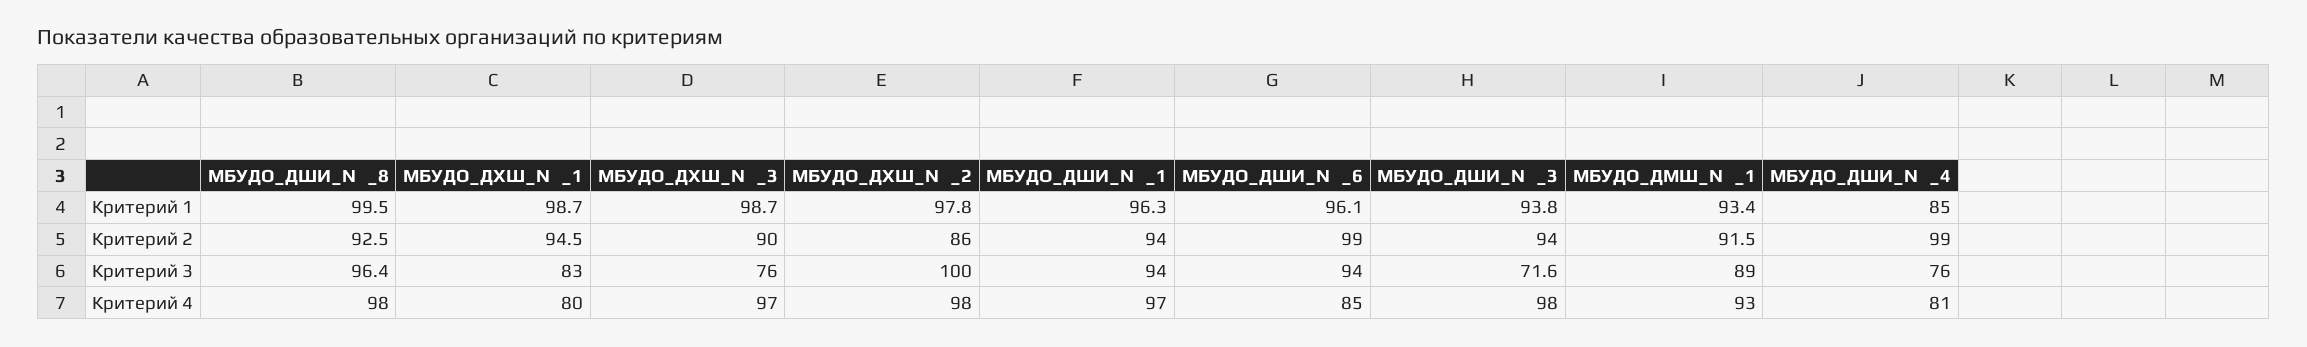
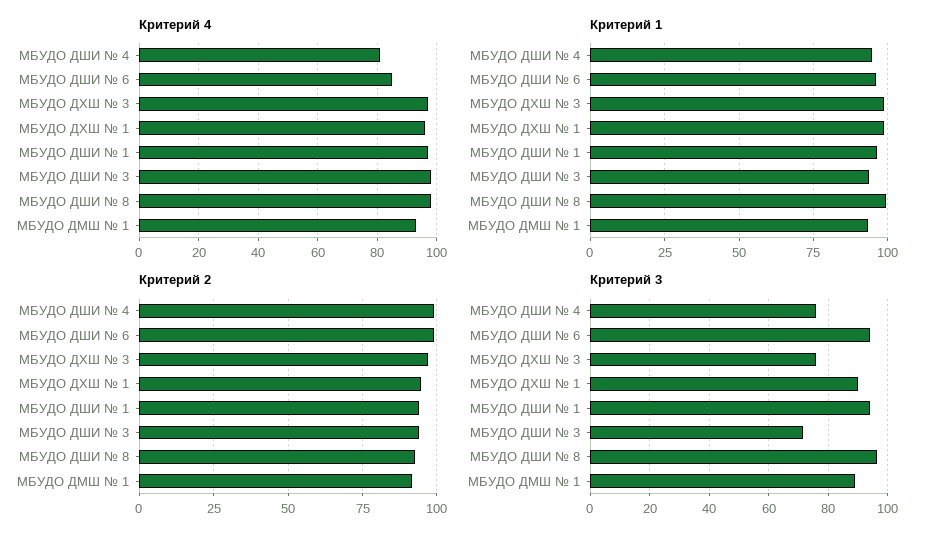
  {
    "Критерий 1": {
      "МБУДО_ДШИ_№_8": 99.5,
      "МБУДО_ДХШ_№_1": 98.7,
      "МБУДО_ДХШ_№_3": 98.7,
-     "МБУДО_ДХШ_№_2": 97.8,
      "МБУДО_ДШИ_№_1": 96.3,
      "МБУДО_ДШИ_№_6": 96.1,
      "МБУДО_ДШИ_№_3": 93.8,
      "МБУДО_ДМШ_№_1": 93.4,
-     "МБУДО_ДШИ_№_4": 85
+     "МБУДО_ДШИ_№_4": 95
    },
    "Критерий 2": {
      "МБУДО_ДШИ_№_8": 92.5,
      "МБУДО_ДХШ_№_1": 94.5,
-     "МБУДО_ДХШ_№_3": 90,
+     "МБУДО_ДХШ_№_3": 97.5,
-     "МБУДО_ДХШ_№_2": 86,
      "МБУДО_ДШИ_№_1": 94,
      "МБУДО_ДШИ_№_6": 99,
      "МБУДО_ДШИ_№_3": 94,
      "МБУДО_ДМШ_№_1": 91.5,
      "МБУДО_ДШИ_№_4": 99
    },
    "Критерий 3": {
      "МБУДО_ДШИ_№_8": 96.4,
-     "МБУДО_ДХШ_№_1": 83,
+     "МБУДО_ДХШ_№_1": 90,
      "МБУДО_ДХШ_№_3": 76,
-     "МБУДО_ДХШ_№_2": 100,
      "МБУДО_ДШИ_№_1": 94,
      "МБУДО_ДШИ_№_6": 94,
      "МБУДО_ДШИ_№_3": 71.6,
      "МБУДО_ДМШ_№_1": 89,
      "МБУДО_ДШИ_№_4": 76
    },
    "Критерий 4": {
      "МБУДО_ДШИ_№_8": 98,
-     "МБУДО_ДХШ_№_1": 80,
+     "МБУДО_ДХШ_№_1": 95,
      "МБУДО_ДХШ_№_3": 97,
-     "МБУДО_ДХШ_№_2": 98,
      "МБУДО_ДШИ_№_1": 97,
      "МБУДО_ДШИ_№_6": 85,
      "МБУДО_ДШИ_№_3": 98,
      "МБУДО_ДМШ_№_1": 93,
      "МБУДО_ДШИ_№_4": 81
    }
  }

